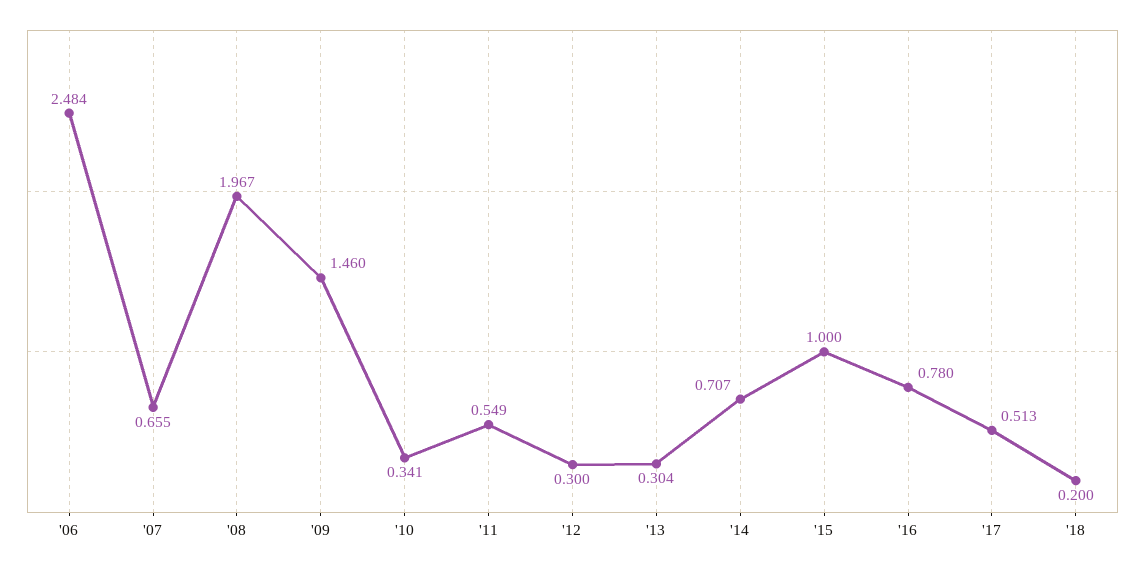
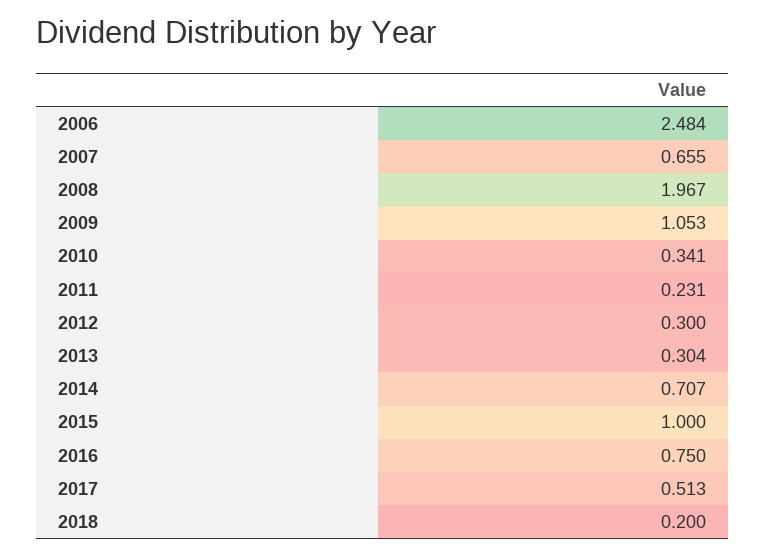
  {
    "'06": 2.484,
    "'07": 0.655,
    "'08": 1.967,
-   "'09": 1.46,
+   "'09": 1.053,
    "'10": 0.341,
-   "'11": 0.549,
+   "'11": 0.231,
    "'12": 0.3,
    "'13": 0.304,
    "'14": 0.707,
    "'15": 1,
-   "'16": 0.78,
+   "'16": 0.75,
    "'17": 0.513,
    "'18": 0.2
  }

